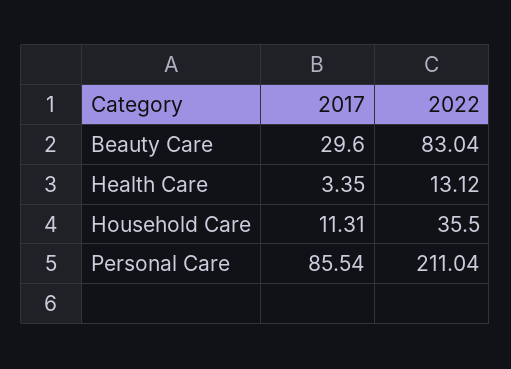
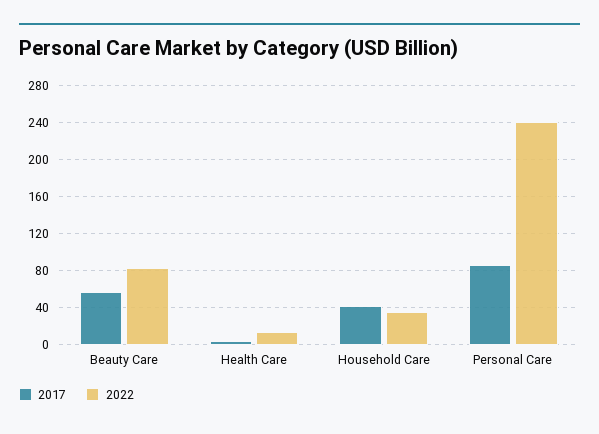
  {
    "2017": {
-     "Beauty Care": 29.6,
+     "Beauty Care": 60,
      "Health Care": 3.35,
-     "Household Care": 11.31,
+     "Household Care": 40,
      "Personal Care": 85.54
    },
    "2022": {
      "Beauty Care": 83.04,
      "Health Care": 13.12,
      "Household Care": 35.5,
-     "Personal Care": 211.04
+     "Personal Care": 240
    }
  }

